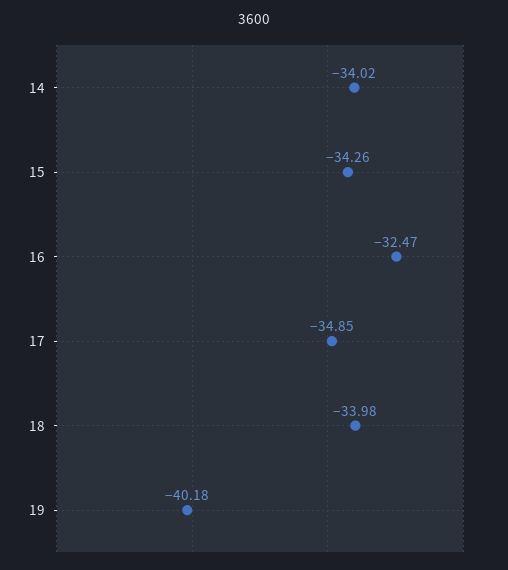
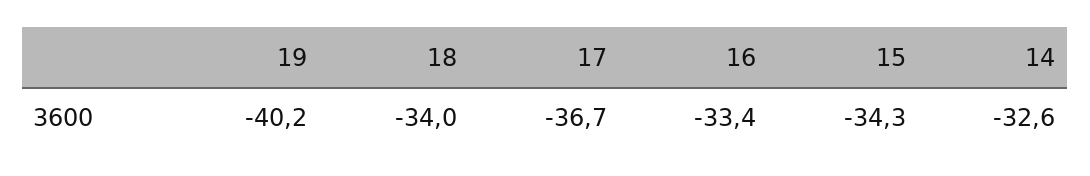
  {
-   "14": -34.02,
+   "14": -32.6,
    "15": -34.26,
-   "16": -32.47,
+   "16": -33.4,
-   "17": -34.85,
+   "17": -36.7,
    "18": -33.98,
    "19": -40.18
  }

